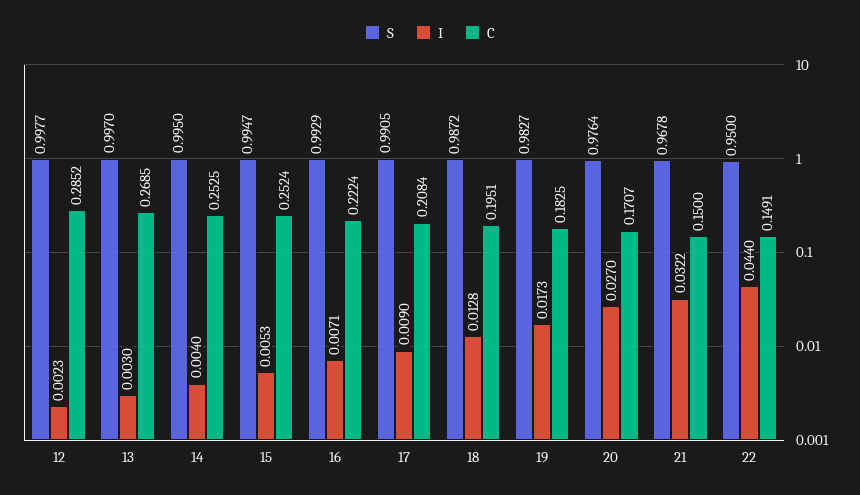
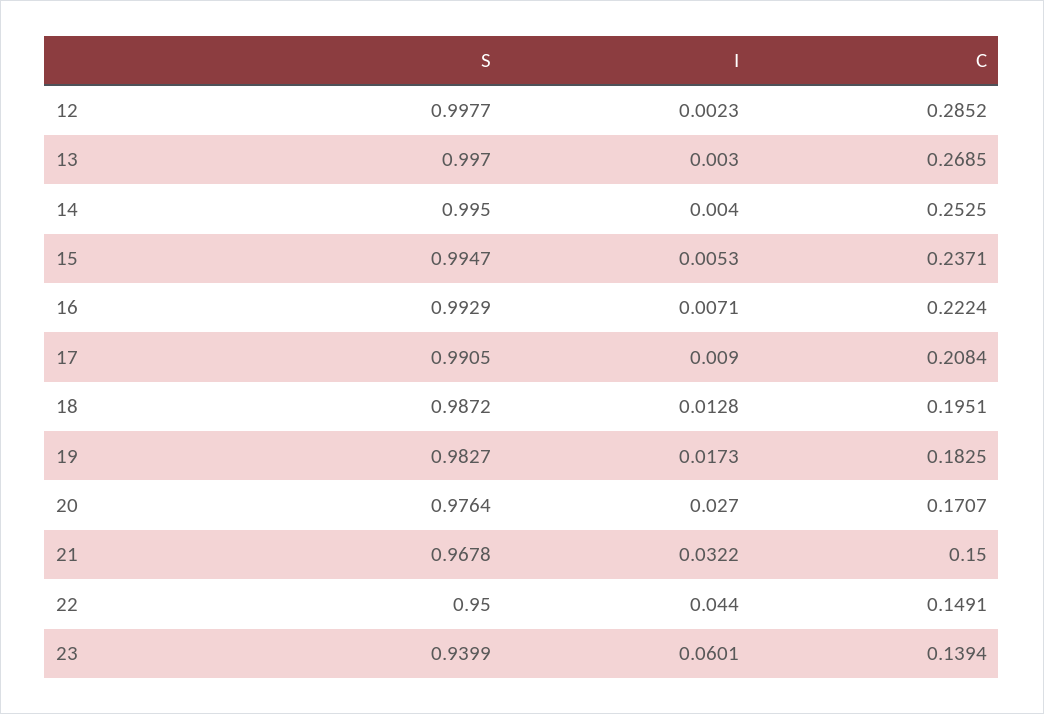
  {
    "S": {
      "12": 0.9977,
      "13": 0.997,
      "14": 0.995,
      "15": 0.9947,
      "16": 0.9929,
      "17": 0.9905,
      "18": 0.9872,
      "19": 0.9827,
      "20": 0.9764,
      "21": 0.9678,
-     "22": 0.95
+     "22": 0.95,
+     "23": 0.9399
    },
    "I": {
      "12": 0.0023,
      "13": 0.003,
      "14": 0.004,
      "15": 0.0053,
      "16": 0.0071,
      "17": 0.009,
      "18": 0.0128,
      "19": 0.0173,
      "20": 0.027,
      "21": 0.0322,
-     "22": 0.044
+     "22": 0.044,
+     "23": 0.0601
    },
    "C": {
      "12": 0.2852,
      "13": 0.2685,
      "14": 0.2525,
-     "15": 0.2524,
+     "15": 0.2371,
      "16": 0.2224,
      "17": 0.2084,
      "18": 0.1951,
      "19": 0.1825,
      "20": 0.1707,
      "21": 0.15,
-     "22": 0.1491
+     "22": 0.1491,
+     "23": 0.1394
    }
  }

